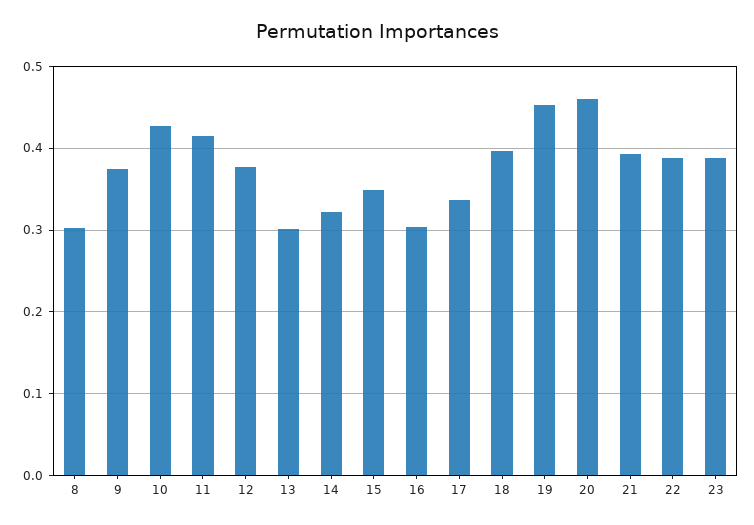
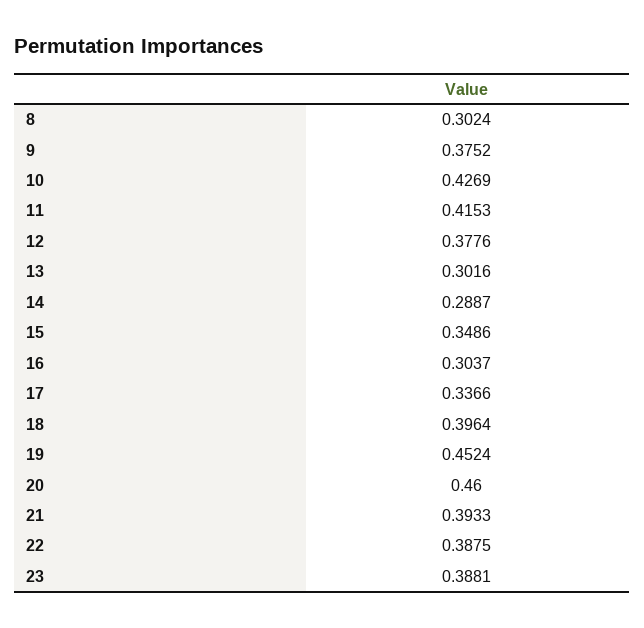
  {
    "8": 0.3024,
    "9": 0.3752,
    "10": 0.4269,
    "11": 0.4153,
    "12": 0.3776,
    "13": 0.3016,
-   "14": 0.32,
+   "14": 0.2887,
    "15": 0.3486,
    "16": 0.3037,
    "17": 0.3366,
    "18": 0.3964,
    "19": 0.4524,
    "20": 0.46,
    "21": 0.3933,
    "22": 0.3875,
    "23": 0.3881
  }

